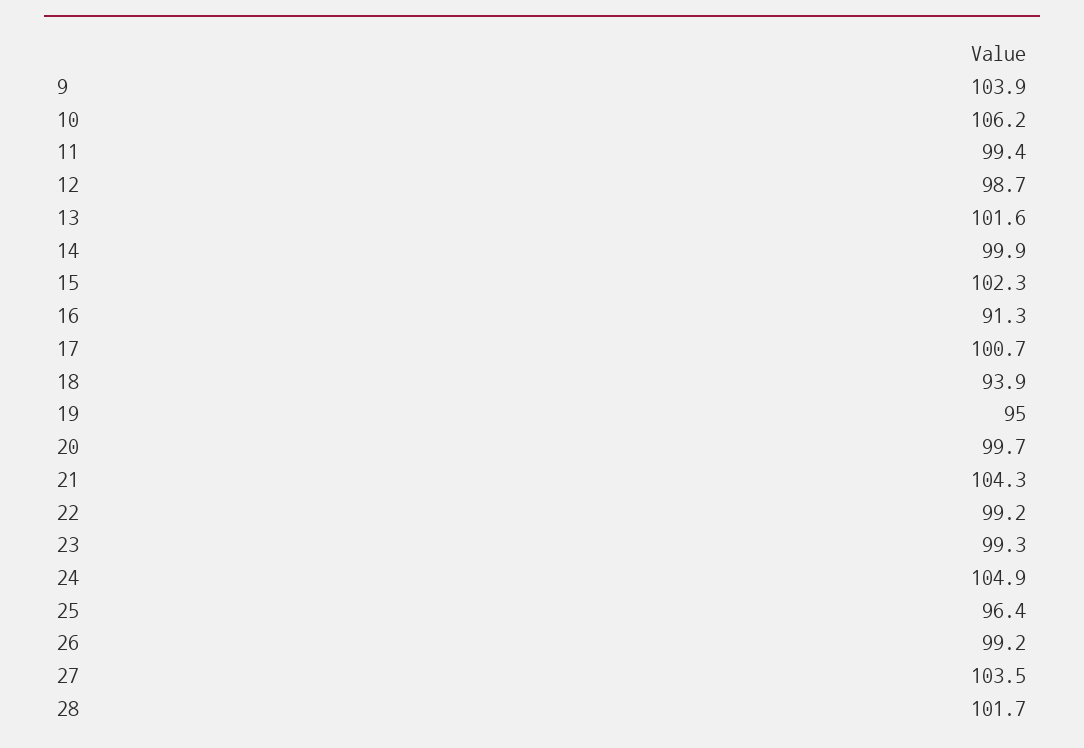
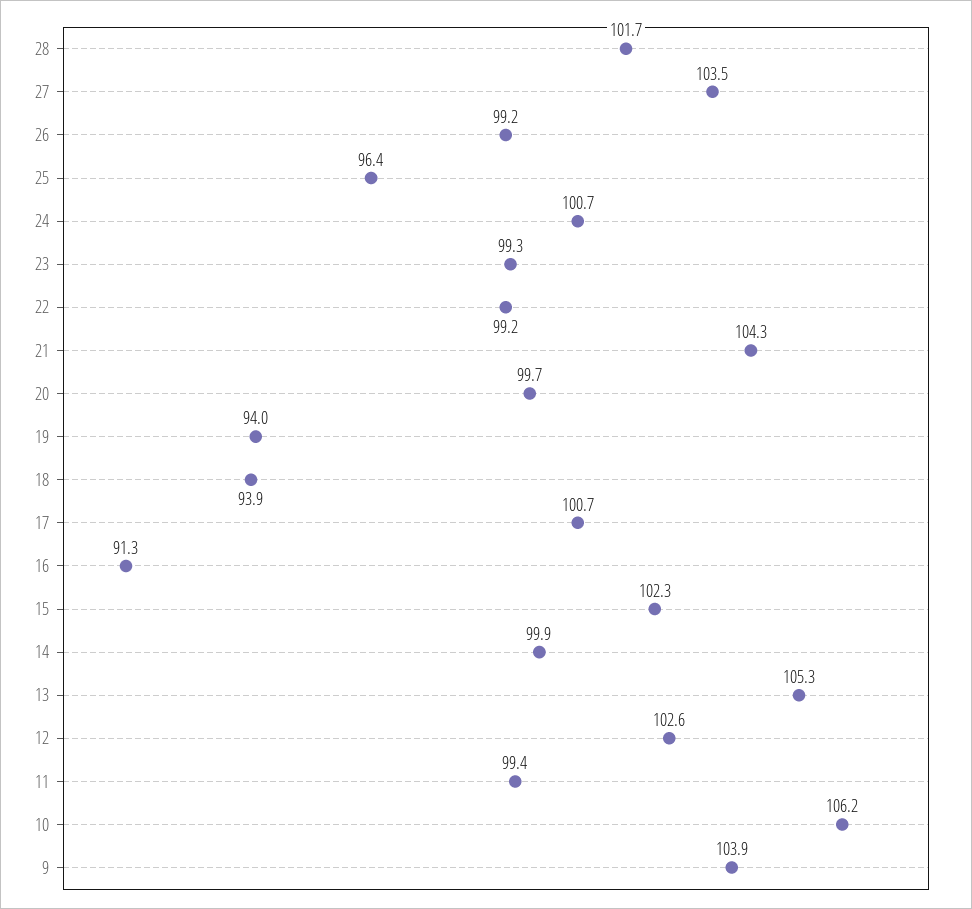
  {
    "9": 103.9,
    "10": 106.2,
    "11": 99.4,
-   "12": 98.7,
+   "12": 102.6,
-   "13": 101.6,
+   "13": 105.3,
    "14": 99.9,
    "15": 102.3,
    "16": 91.3,
    "17": 100.7,
    "18": 93.9,
-   "19": 95,
+   "19": 94,
    "20": 99.7,
    "21": 104.3,
    "22": 99.2,
    "23": 99.3,
-   "24": 104.9,
+   "24": 100.7,
    "25": 96.4,
    "26": 99.2,
    "27": 103.5,
    "28": 101.7
  }

